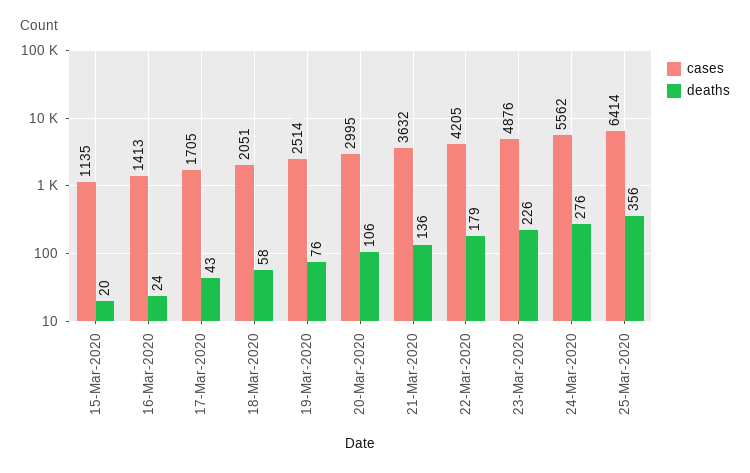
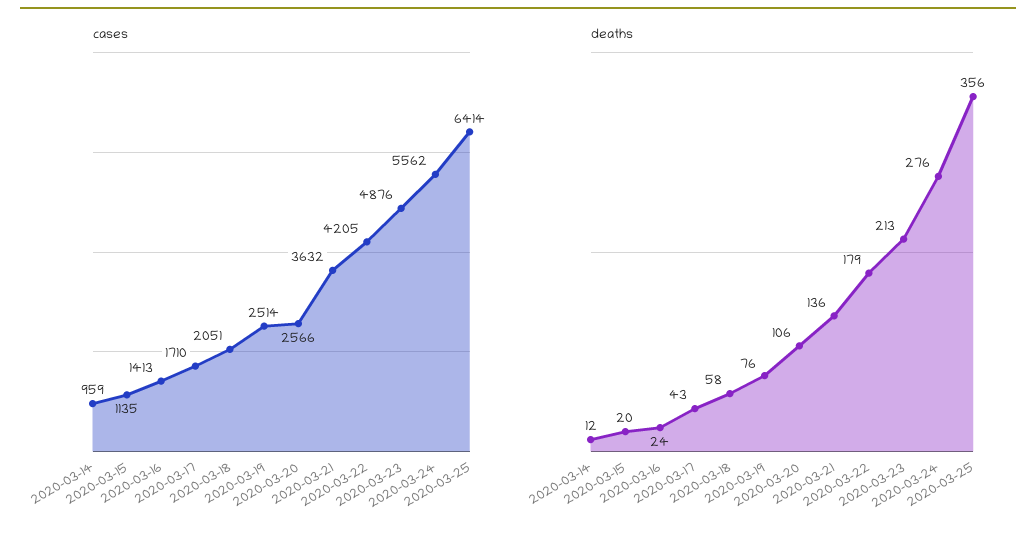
  {
    "cases": {
      "15-Mar-2020": 1135,
      "16-Mar-2020": 1413,
-     "17-Mar-2020": 1705,
+     "17-Mar-2020": 1710,
      "18-Mar-2020": 2051,
      "19-Mar-2020": 2514,
-     "20-Mar-2020": 2995,
+     "20-Mar-2020": 2566,
      "21-Mar-2020": 3632,
      "22-Mar-2020": 4205,
      "23-Mar-2020": 4876,
      "24-Mar-2020": 5562,
-     "25-Mar-2020": 6414
+     "25-Mar-2020": 6414,
+     "2020-03-14": 959
    },
    "deaths": {
      "15-Mar-2020": 20,
      "16-Mar-2020": 24,
      "17-Mar-2020": 43,
      "18-Mar-2020": 58,
      "19-Mar-2020": 76,
      "20-Mar-2020": 106,
      "21-Mar-2020": 136,
      "22-Mar-2020": 179,
-     "23-Mar-2020": 226,
+     "23-Mar-2020": 213,
      "24-Mar-2020": 276,
-     "25-Mar-2020": 356
+     "25-Mar-2020": 356,
+     "2020-03-14": 12
    }
  }

